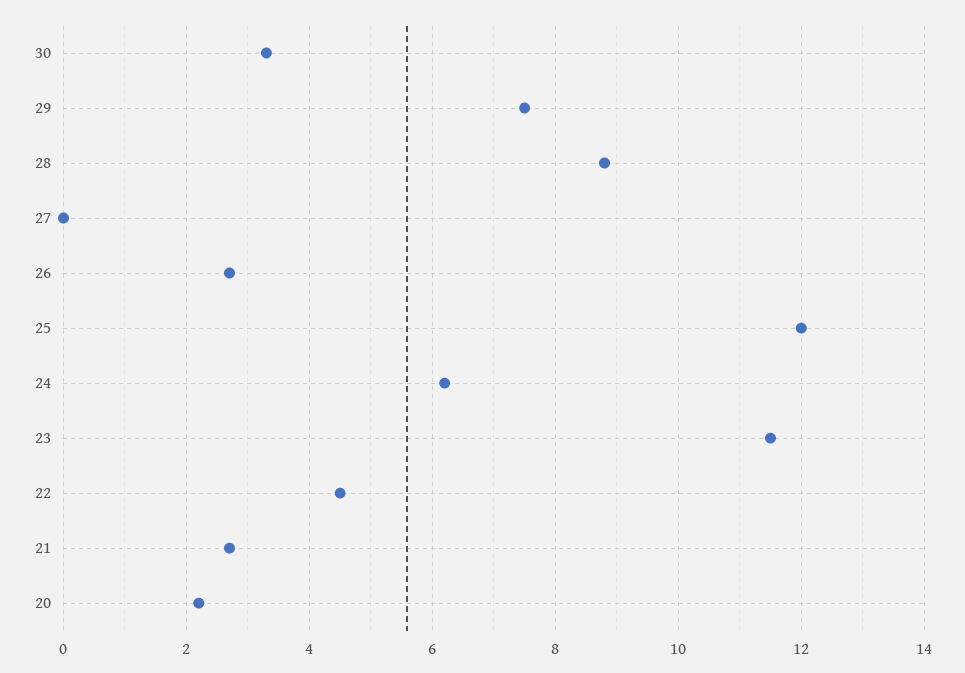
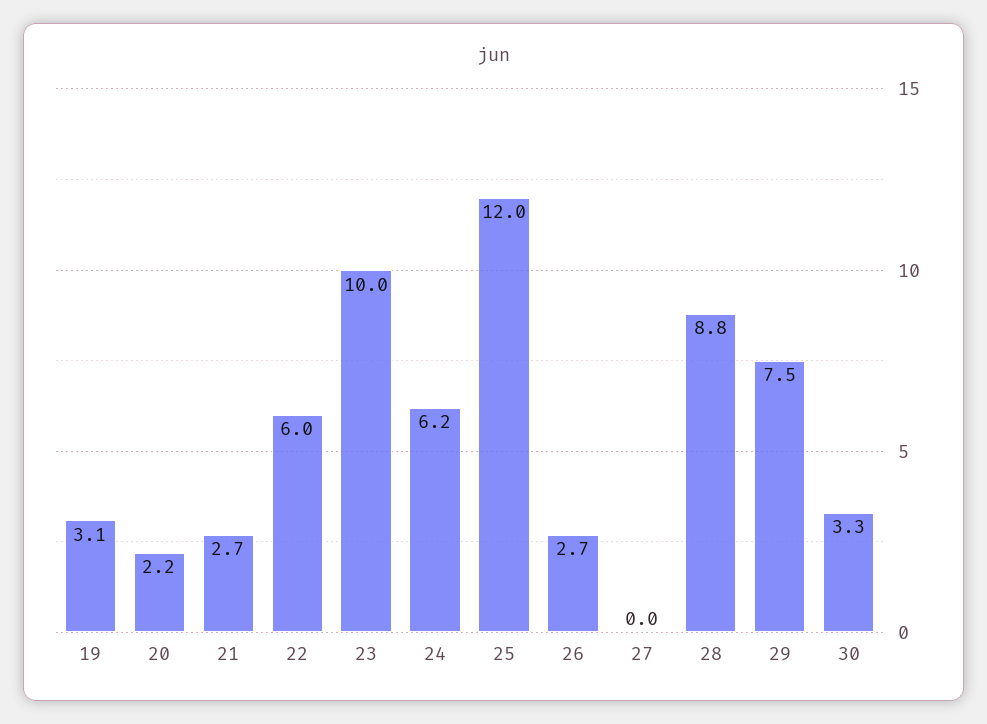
  {
    "30": 3.3,
    "29": 7.5,
    "28": 8.8,
    "27": 0,
    "26": 2.7,
    "25": 12,
    "24": 6.2,
-   "23": 11.5,
+   "23": 10,
-   "22": 4.5,
+   "22": 6,
    "21": 2.7,
-   "20": 2.2
+   "20": 2.2,
+   "19": 3.1
  }

